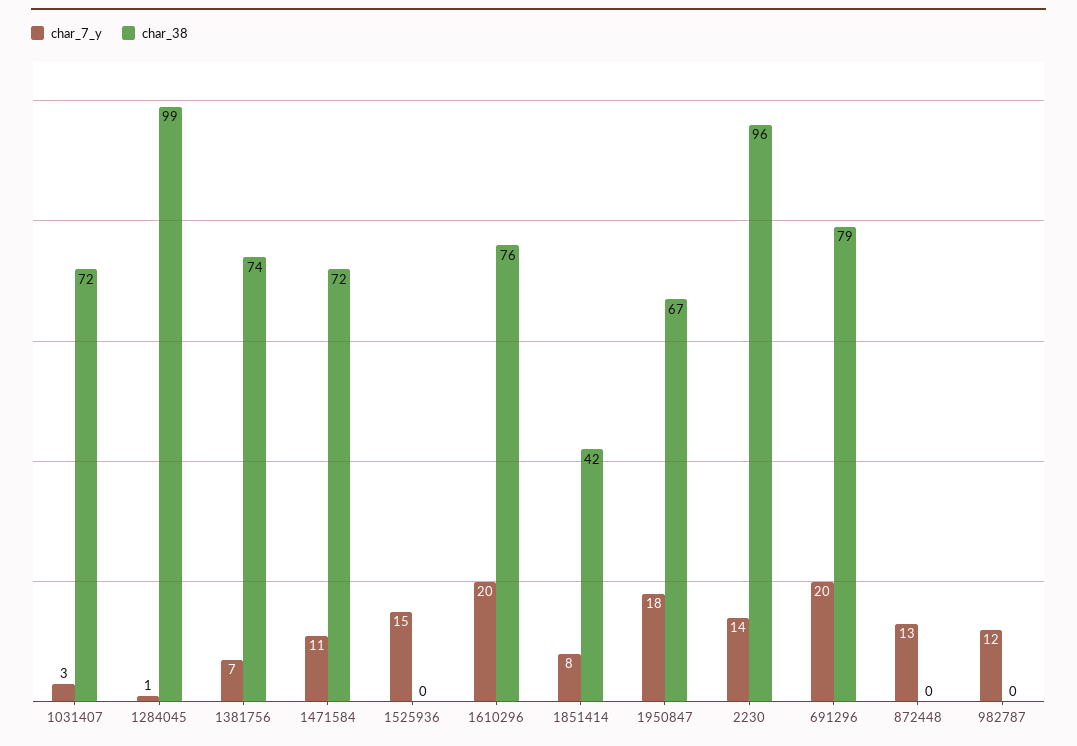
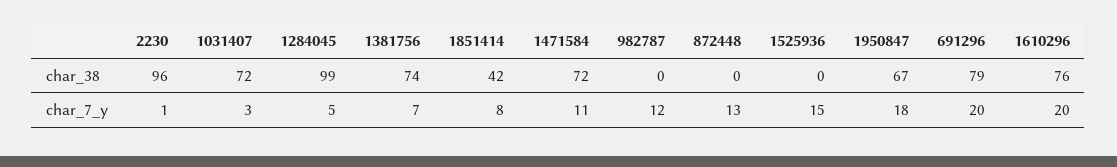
  {
    "char_7_y": {
      "1031407": 3,
-     "1284045": 1,
+     "1284045": 5,
      "1381756": 7,
      "1471584": 11,
      "1525936": 15,
      "1610296": 20,
      "1851414": 8,
      "1950847": 18,
-     "2230": 14,
+     "2230": 1,
      "691296": 20,
      "872448": 13,
      "982787": 12
    },
    "char_38": {
      "1031407": 72,
      "1284045": 99,
      "1381756": 74,
      "1471584": 72,
      "1525936": 0,
      "1610296": 76,
      "1851414": 42,
      "1950847": 67,
      "2230": 96,
      "691296": 79,
      "872448": 0,
      "982787": 0
    }
  }

